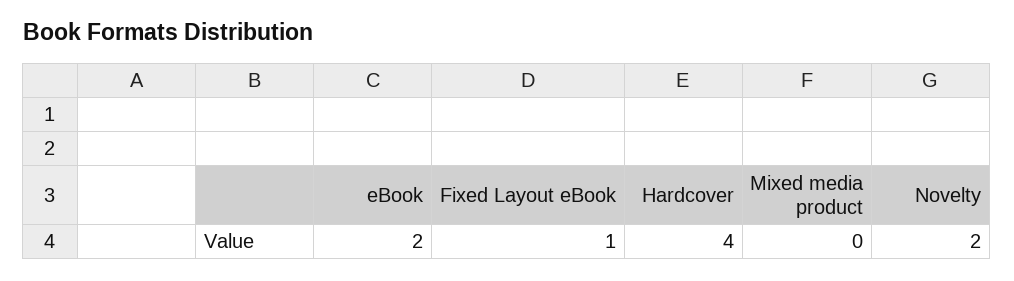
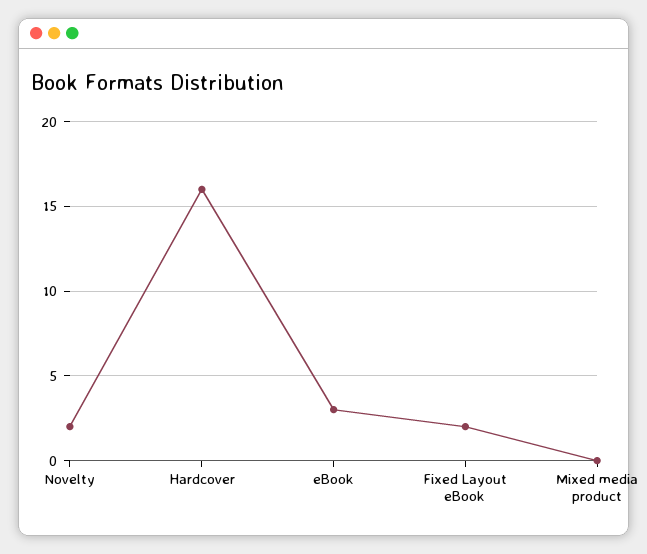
  {
-   "eBook": 2,
+   "eBook": 3,
-   "Fixed Layout eBook": 1,
+   "Fixed Layout eBook": 2,
-   "Hardcover": 4,
+   "Hardcover": 16,
    "Mixed media product": 0,
    "Novelty": 2
  }

